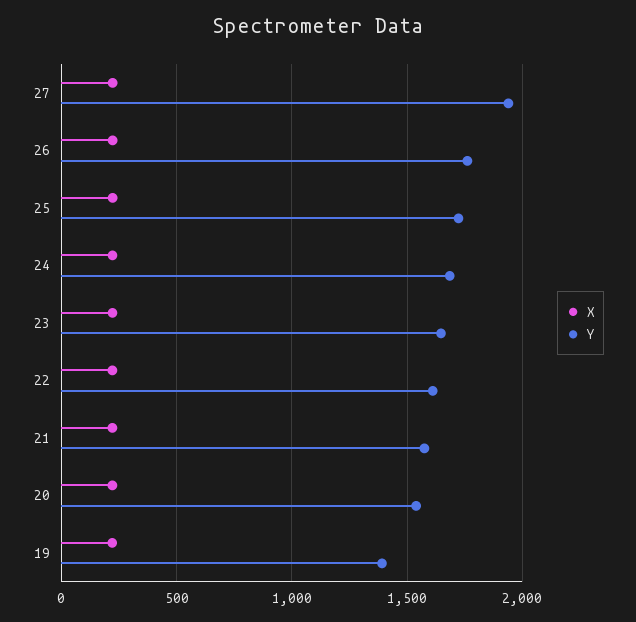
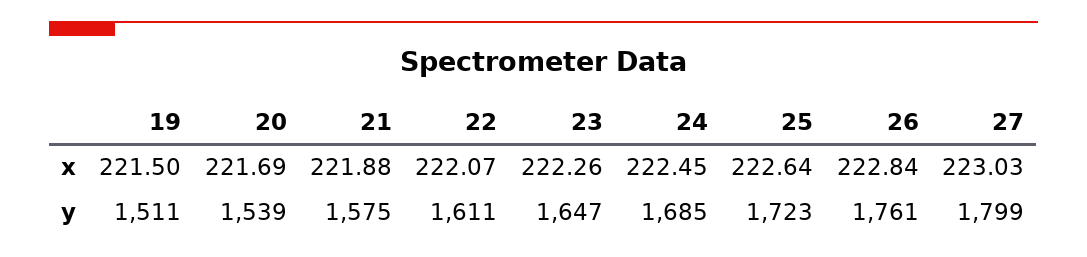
  {
    "X": {
      "27": 223.03,
      "26": 222.84,
      "25": 222.64,
      "24": 222.45,
      "23": 222.26,
      "22": 222.07,
      "21": 221.88,
      "20": 221.69,
      "19": 221.5
    },
    "Y": {
-     "27": 1950,
+     "27": 1799,
      "26": 1761,
      "25": 1723,
      "24": 1685,
      "23": 1647,
      "22": 1611,
      "21": 1575,
      "20": 1539,
-     "19": 1400
+     "19": 1511
    }
  }

